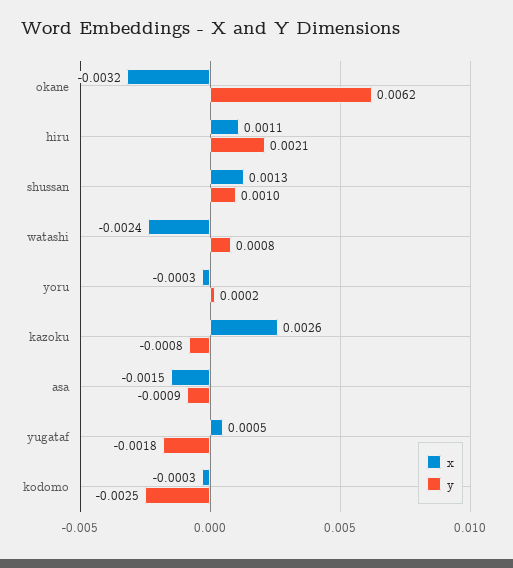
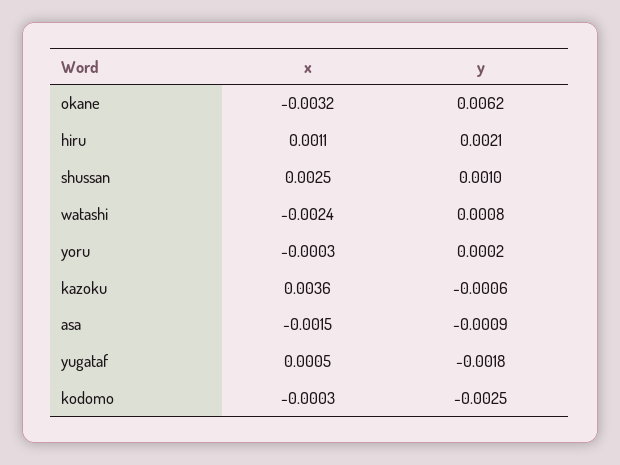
  {
    "x": {
      "okane": -0.0032,
      "hiru": 0.0011,
-     "shussan": 0.0013,
+     "shussan": 0.0025,
      "watashi": -0.0024,
      "yoru": -0.0003,
-     "kazoku": 0.0026,
+     "kazoku": 0.0036,
      "asa": -0.0015,
      "yugataf": 0.0005,
      "kodomo": -0.0003
    },
    "y": {
      "okane": 0.0062,
      "hiru": 0.0021,
      "shussan": 0.001,
      "watashi": 0.0008,
      "yoru": 0.0002,
-     "kazoku": -0.0008,
+     "kazoku": -0.0006,
      "asa": -0.0009,
      "yugataf": -0.0018,
      "kodomo": -0.0025
    }
  }

